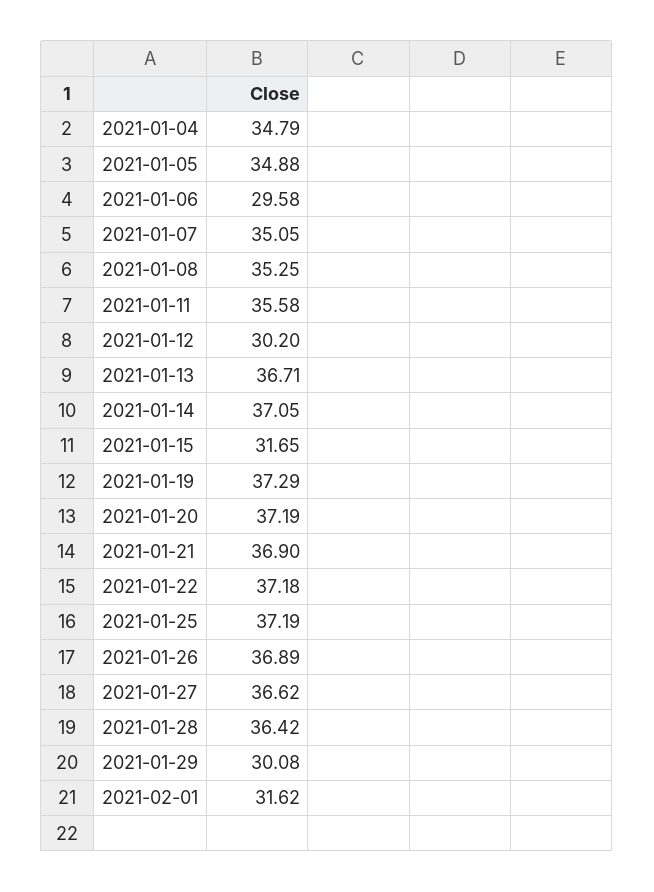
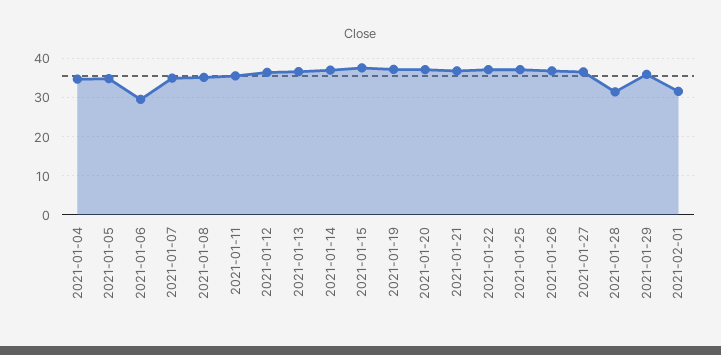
  {
    "2021-01-04": 34.79,
    "2021-01-05": 34.88,
    "2021-01-06": 29.58,
    "2021-01-07": 35.05,
    "2021-01-08": 35.25,
    "2021-01-11": 35.58,
-   "2021-01-12": 30.2,
+   "2021-01-12": 36,
    "2021-01-13": 36.71,
    "2021-01-14": 37.05,
-   "2021-01-15": 31.65,
+   "2021-01-15": 38,
    "2021-01-19": 37.29,
    "2021-01-20": 37.19,
    "2021-01-21": 36.9,
    "2021-01-22": 37.18,
    "2021-01-25": 37.19,
    "2021-01-26": 36.89,
    "2021-01-27": 36.62,
-   "2021-01-28": 36.42,
+   "2021-01-28": 32,
-   "2021-01-29": 30.08,
+   "2021-01-29": 36,
    "2021-02-01": 31.62
  }

